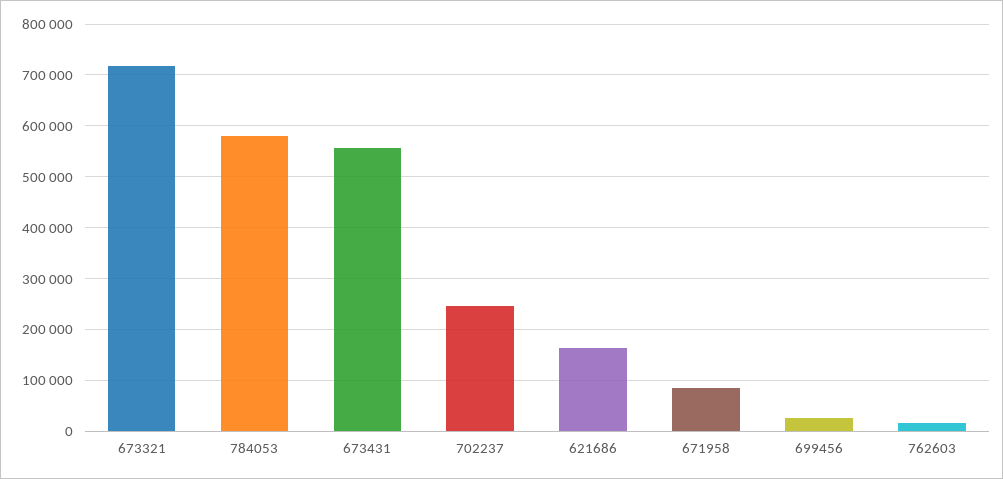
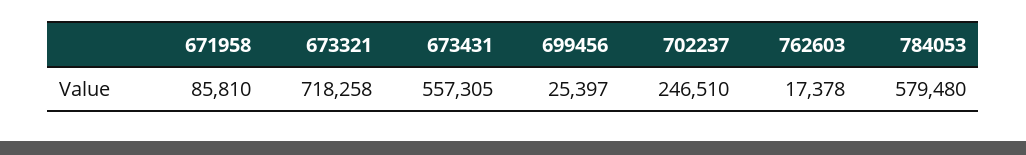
  {
    "673321": 718258,
    "784053": 579480,
    "673431": 557305,
    "702237": 246510,
-   "621686": 160000,
    "671958": 85810,
    "699456": 25397,
    "762603": 17378
  }

